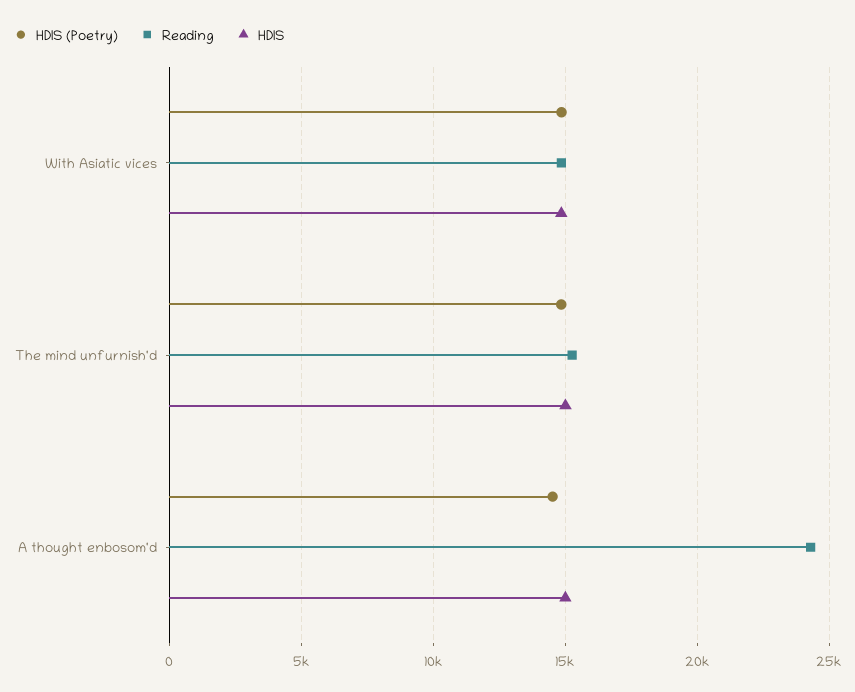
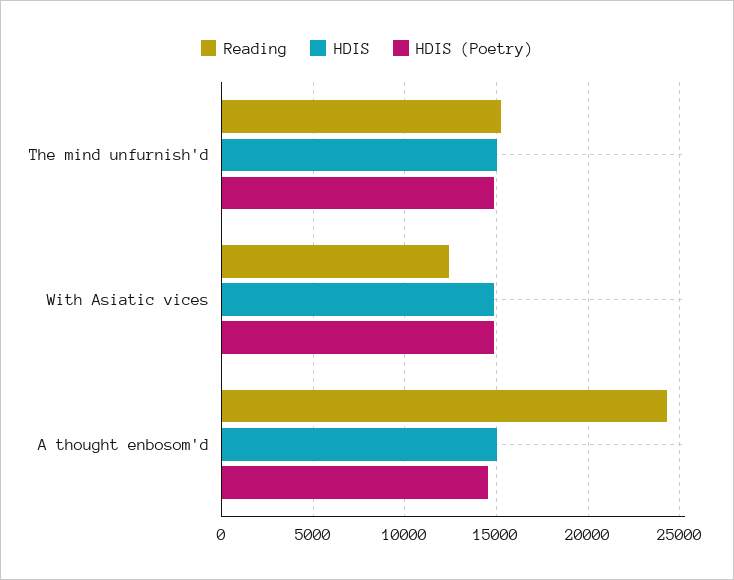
  {
    "HDIS (Poetry)": {
      "With Asiatic vices": 15000,
      "The mind unfurnish'd": 15000,
      "A thought enbosom'd": 14500
    },
    "Reading": {
-     "With Asiatic vices": 15000,
+     "With Asiatic vices": 12500,
      "The mind unfurnish'd": 15500,
      "A thought enbosom'd": 24500
    },
    "HDIS": {
      "With Asiatic vices": 15000,
      "The mind unfurnish'd": 15000,
      "A thought enbosom'd": 15000
    }
  }

